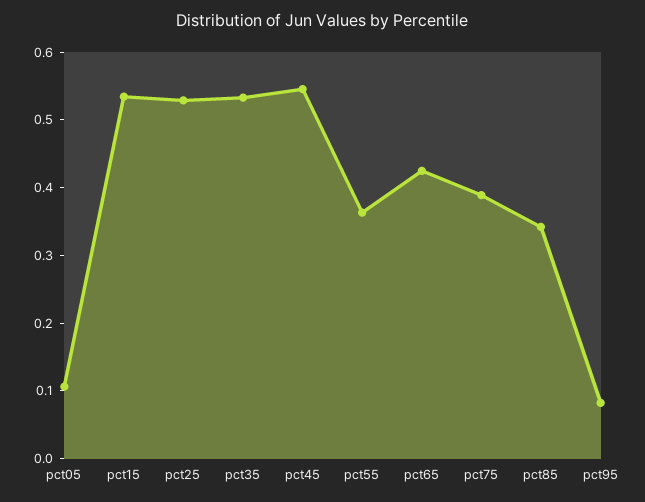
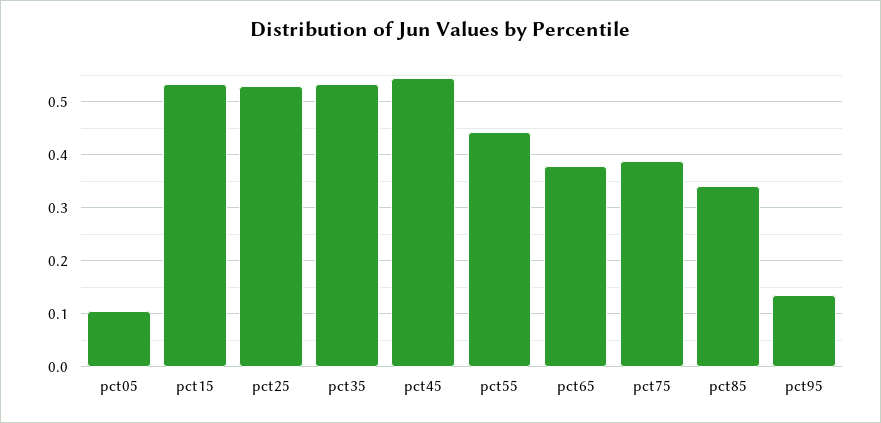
  {
    "pct05": 0.1,
    "pct15": 0.54,
    "pct25": 0.52,
    "pct35": 0.54,
    "pct45": 0.54,
-   "pct55": 0.36,
+   "pct55": 0.44,
-   "pct65": 0.42,
+   "pct65": 0.38,
    "pct75": 0.38,
    "pct85": 0.34,
-   "pct95": 0.08
+   "pct95": 0.14
  }

